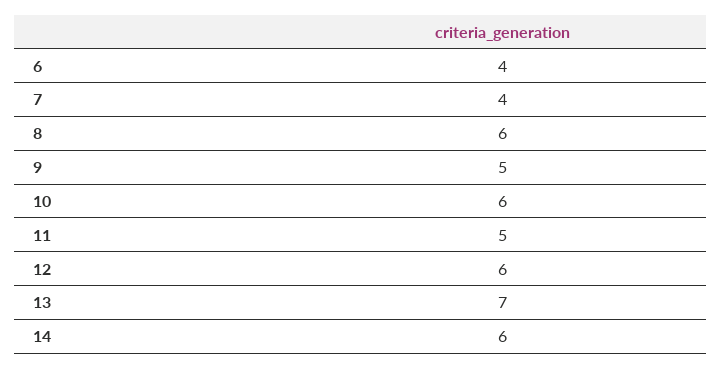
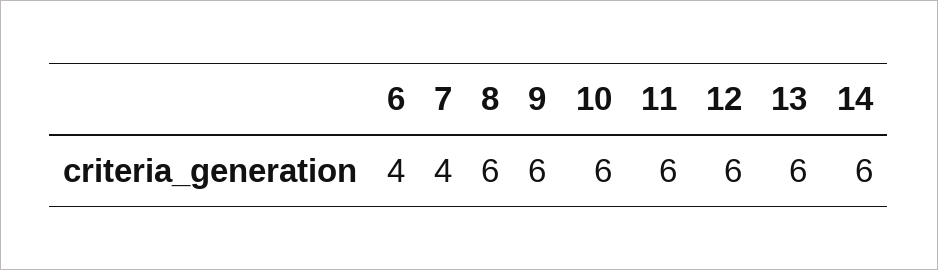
  {
    "6": 4,
    "7": 4,
    "8": 6,
-   "9": 5,
+   "9": 6,
    "10": 6,
-   "11": 5,
+   "11": 6,
    "12": 6,
-   "13": 7,
+   "13": 6,
    "14": 6
  }

